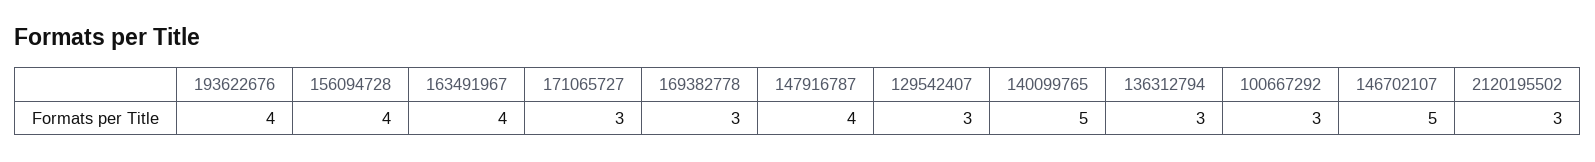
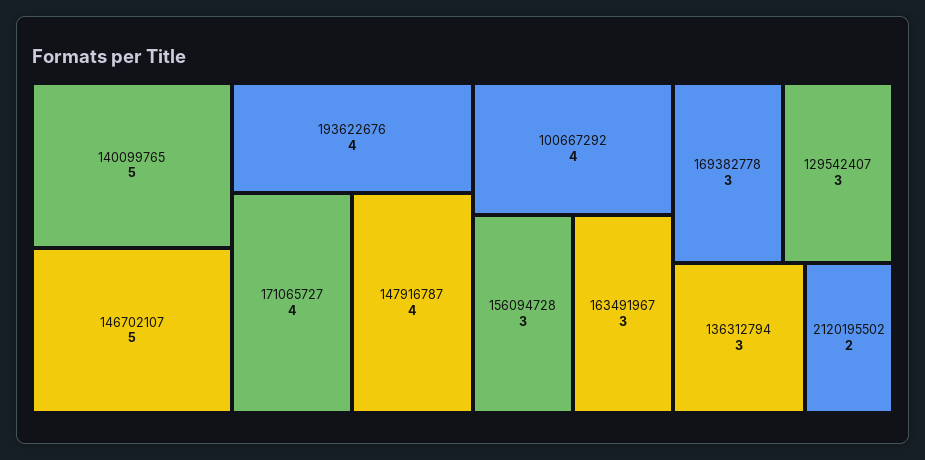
  {
    "193622676": 4,
-   "156094728": 4,
+   "156094728": 3,
-   "163491967": 4,
+   "163491967": 3,
-   "171065727": 3,
+   "171065727": 4,
    "169382778": 3,
    "147916787": 4,
    "129542407": 3,
    "140099765": 5,
    "136312794": 3,
-   "100667292": 3,
+   "100667292": 4,
    "146702107": 5,
-   "2120195502": 3
+   "2120195502": 2
  }

